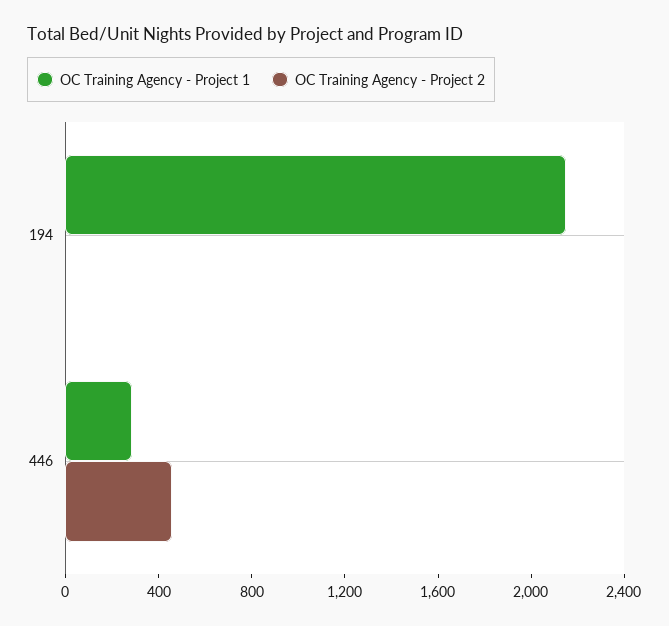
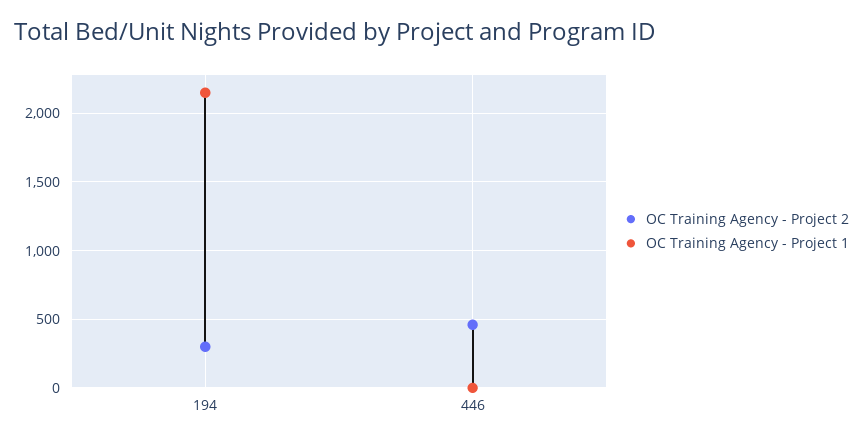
  {
    "OC Training Agency - Project 1": {
      "194": 2150,
-     "446": 300
+     "446": 0
    },
    "OC Training Agency - Project 2": {
-     "194": 0,
+     "194": 300,
      "446": 450
    }
  }

